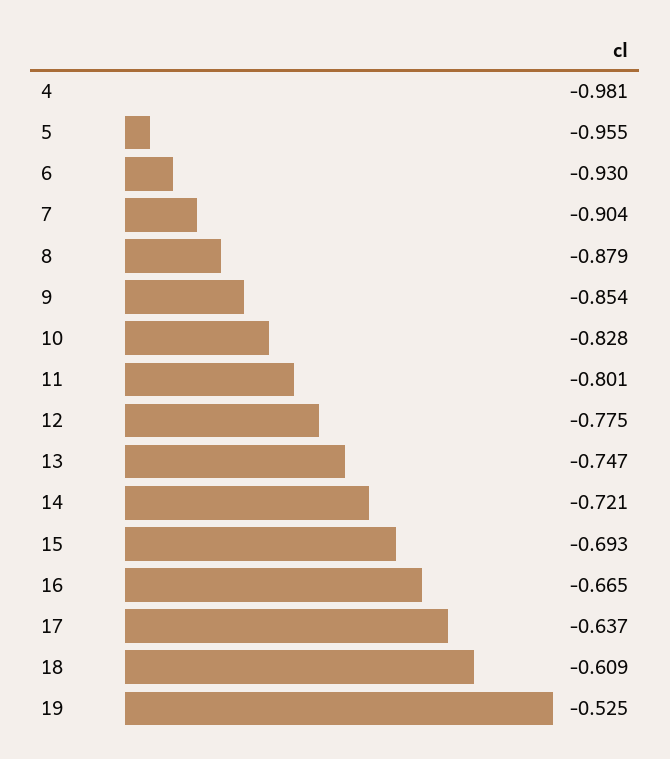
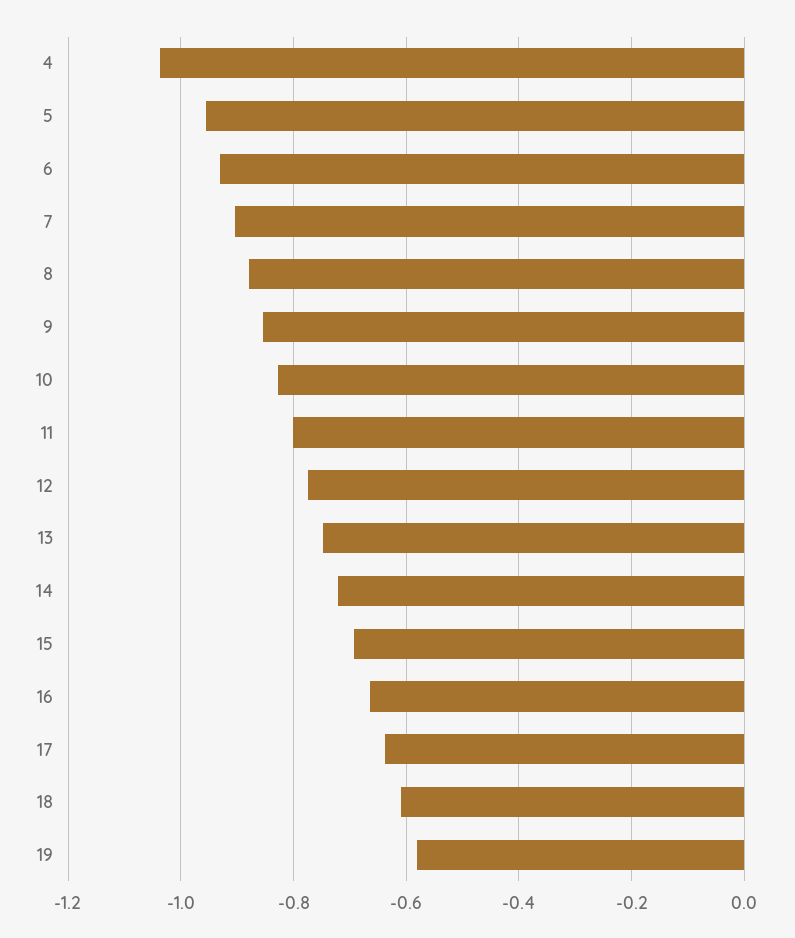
  {
-   "4": -0.981,
+   "4": -1.04,
    "5": -0.955,
    "6": -0.93,
    "7": -0.904,
    "8": -0.879,
    "9": -0.854,
    "10": -0.828,
    "11": -0.801,
    "12": -0.775,
    "13": -0.747,
    "14": -0.721,
    "15": -0.693,
    "16": -0.665,
    "17": -0.637,
    "18": -0.609,
-   "19": -0.525
+   "19": -0.58
  }

